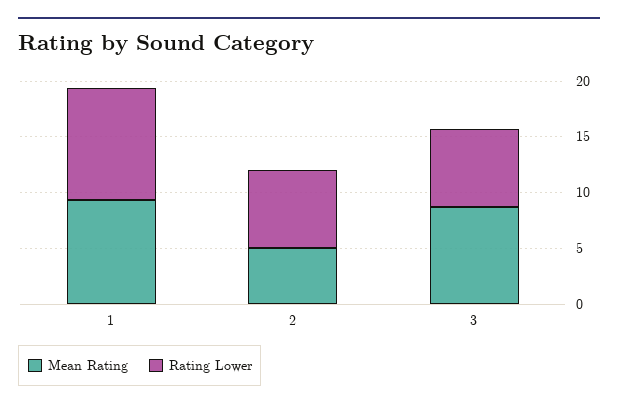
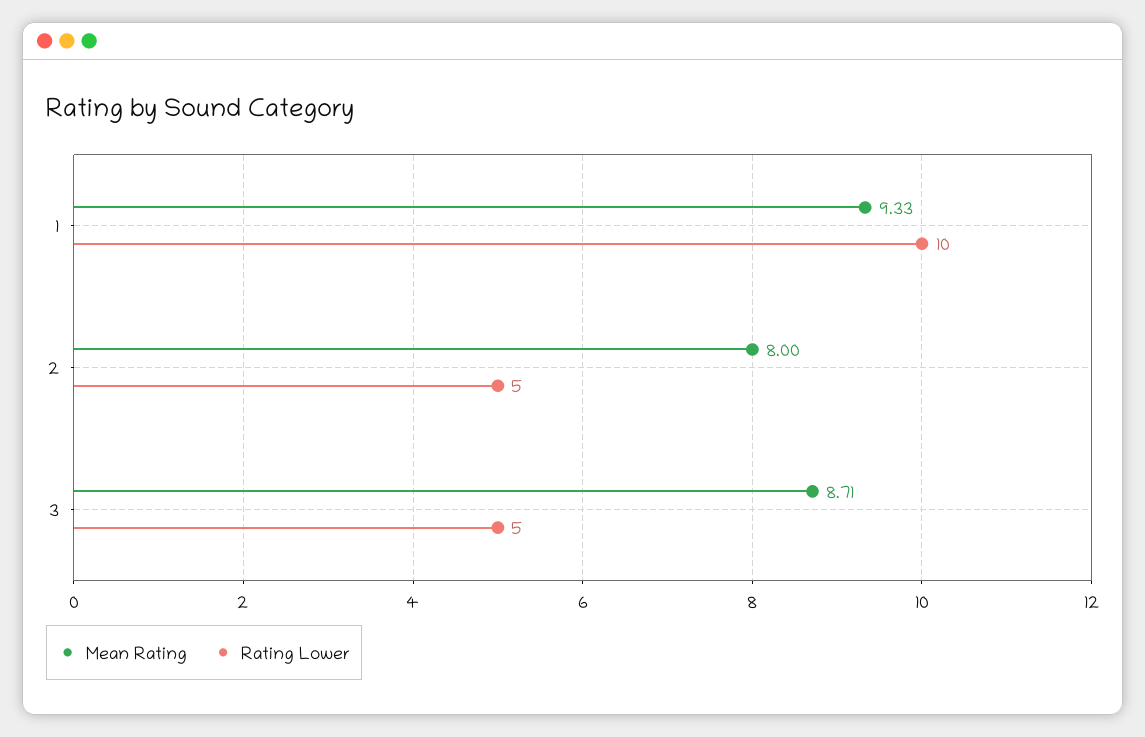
  {
    "Mean Rating": {
      "1": 9.33,
-     "2": 5,
+     "2": 8,
      "3": 8.71
    },
    "Rating Lower": {
      "1": 10,
-     "2": 7,
+     "2": 5,
-     "3": 7
+     "3": 5
    }
  }

